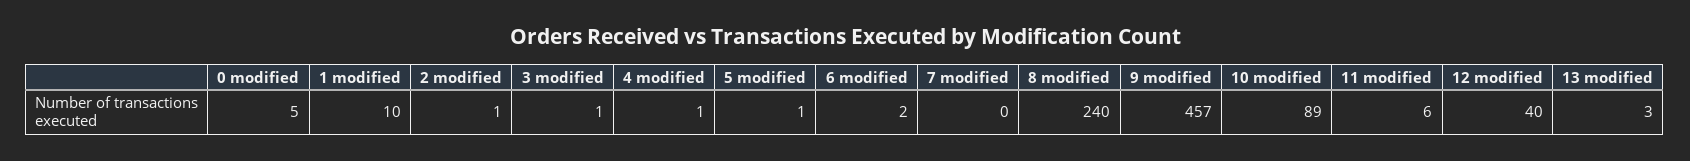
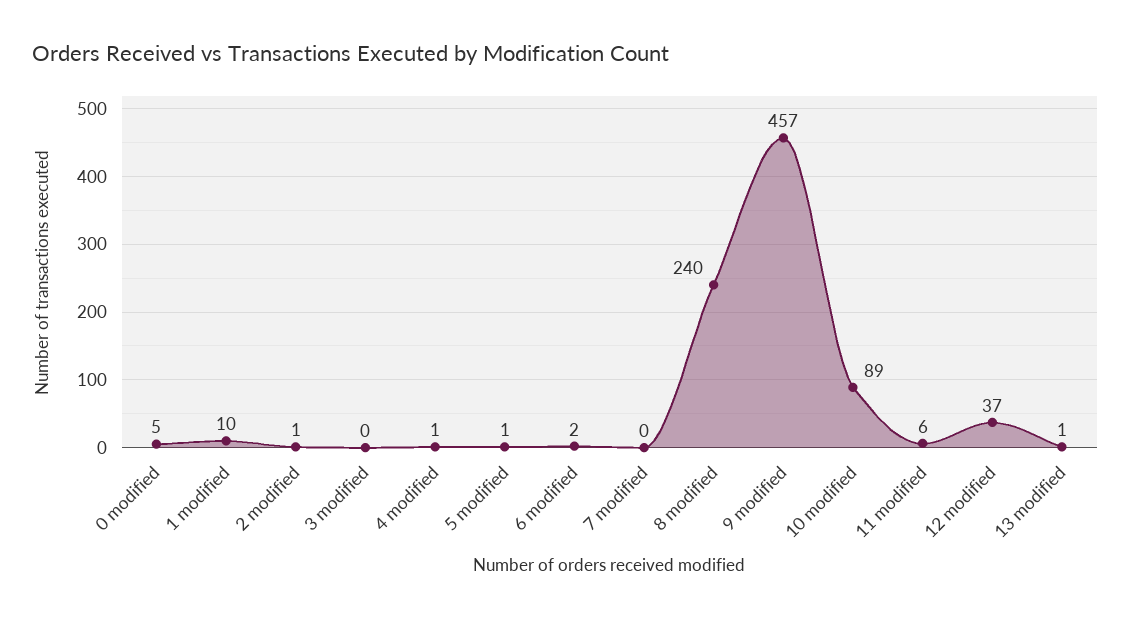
  {
    "0 modified": 5,
    "1 modified": 10,
    "2 modified": 1,
-   "3 modified": 1,
+   "3 modified": 0,
    "4 modified": 1,
    "5 modified": 1,
    "6 modified": 2,
    "7 modified": 0,
    "8 modified": 240,
    "9 modified": 457,
    "10 modified": 89,
    "11 modified": 6,
-   "12 modified": 40,
+   "12 modified": 37,
-   "13 modified": 3
+   "13 modified": 1
  }

